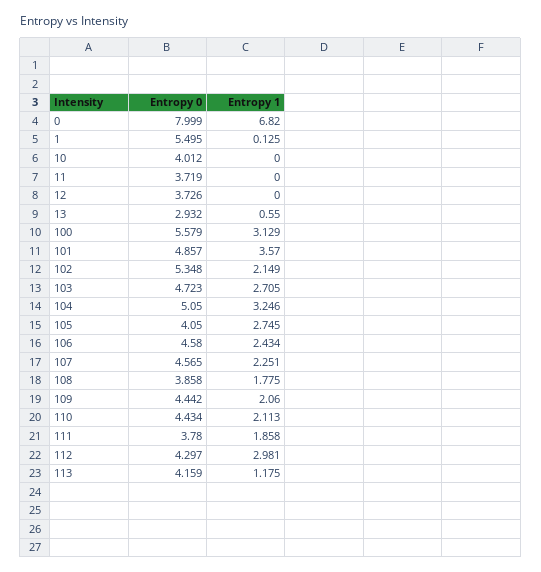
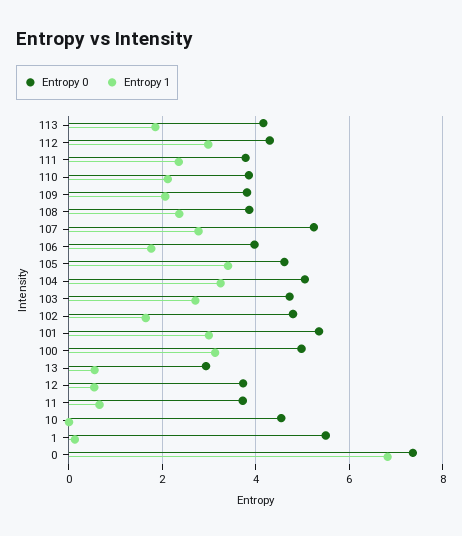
  {
    "Entropy 0": {
-     "0": 7.999,
+     "0": 7.4,
      "1": 5.495,
-     "10": 4.012,
+     "10": 4.6,
      "11": 3.719,
      "12": 3.726,
      "13": 2.932,
-     "100": 5.579,
+     "100": 5,
-     "101": 4.857,
+     "101": 5.4,
-     "102": 5.348,
+     "102": 4.8,
      "103": 4.723,
      "104": 5.05,
-     "105": 4.05,
+     "105": 4.6,
-     "106": 4.58,
+     "106": 4,
-     "107": 4.565,
+     "107": 5.2,
      "108": 3.858,
-     "109": 4.442,
+     "109": 3.8,
-     "110": 4.434,
+     "110": 3.8,
      "111": 3.78,
      "112": 4.297,
      "113": 4.159
    },
    "Entropy 1": {
      "0": 6.82,
      "1": 0.125,
      "10": 0,
-     "11": 0,
+     "11": 0.6,
-     "12": 0,
+     "12": 0.6,
      "13": 0.55,
      "100": 3.129,
-     "101": 3.57,
+     "101": 3,
-     "102": 2.149,
+     "102": 1.6,
      "103": 2.705,
      "104": 3.246,
-     "105": 2.745,
+     "105": 3.4,
-     "106": 2.434,
+     "106": 1.8,
-     "107": 2.251,
+     "107": 2.8,
-     "108": 1.775,
+     "108": 2.4,
      "109": 2.06,
      "110": 2.113,
-     "111": 1.858,
+     "111": 2.4,
      "112": 2.981,
-     "113": 1.175
+     "113": 1.8
    }
  }

